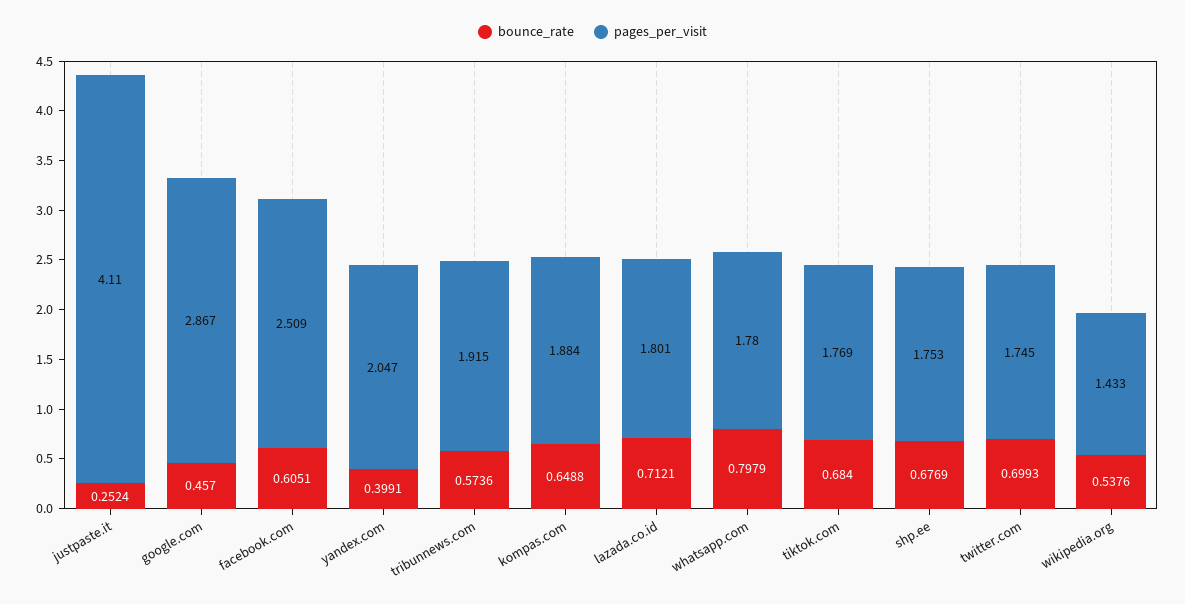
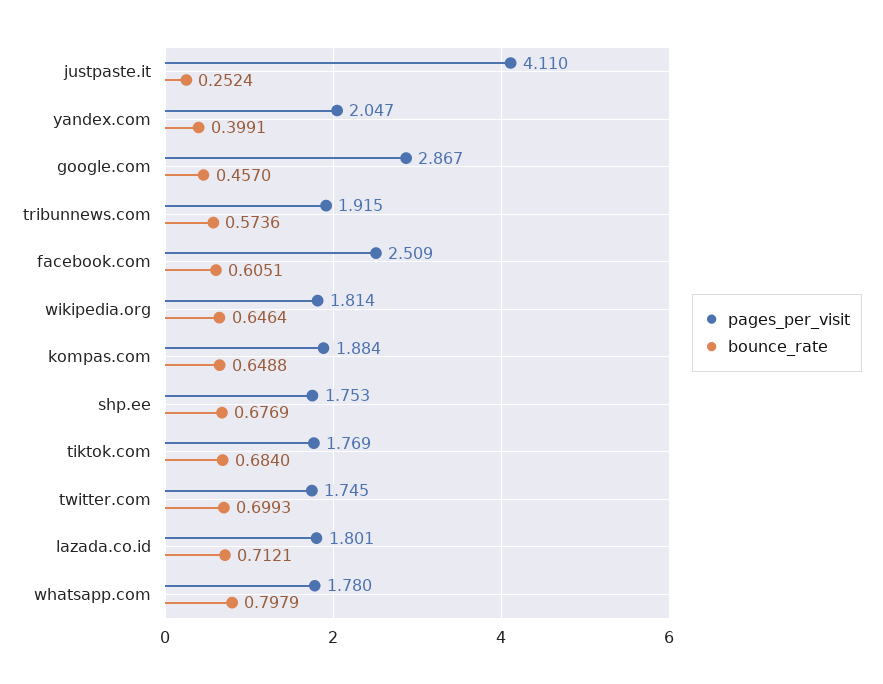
  {
    "bounce_rate": {
      "justpaste.it": 0.2524,
      "google.com": 0.457,
      "facebook.com": 0.6051,
      "yandex.com": 0.3991,
      "tribunnews.com": 0.5736,
      "kompas.com": 0.6488,
      "lazada.co.id": 0.7121,
      "whatsapp.com": 0.7979,
      "tiktok.com": 0.684,
      "shp.ee": 0.6769,
      "twitter.com": 0.6993,
-     "wikipedia.org": 0.5376
+     "wikipedia.org": 0.6464
    },
    "pages_per_visit": {
      "justpaste.it": 4.11,
      "google.com": 2.867,
      "facebook.com": 2.509,
      "yandex.com": 2.047,
      "tribunnews.com": 1.915,
      "kompas.com": 1.884,
      "lazada.co.id": 1.801,
      "whatsapp.com": 1.78,
      "tiktok.com": 1.769,
      "shp.ee": 1.753,
      "twitter.com": 1.745,
-     "wikipedia.org": 1.433
+     "wikipedia.org": 1.814
    }
  }

